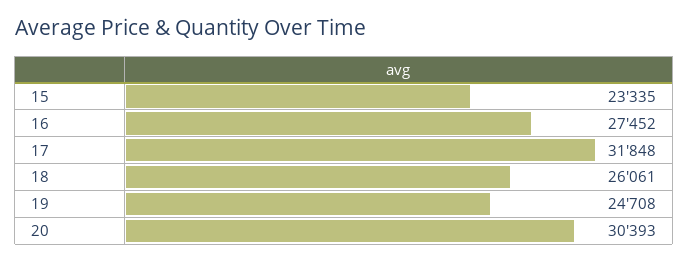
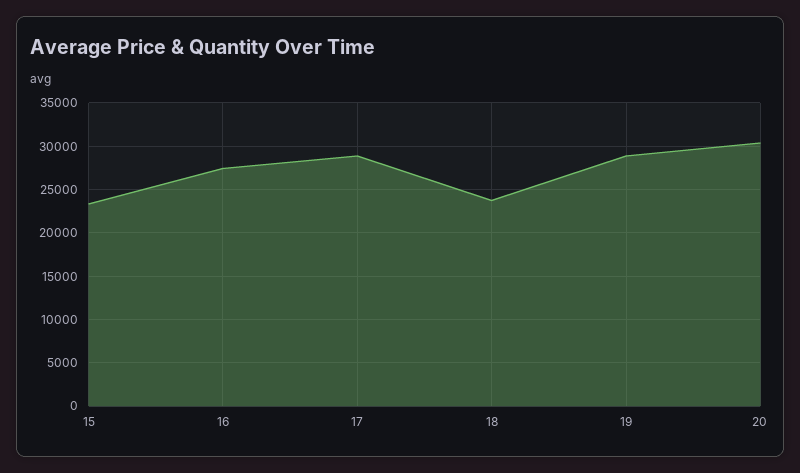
  {
    "15": 23335,
    "16": 27452,
-   "17": 31848,
+   "17": 29000,
-   "18": 26061,
+   "18": 24000,
-   "19": 24708,
+   "19": 29000,
    "20": 30393
  }

